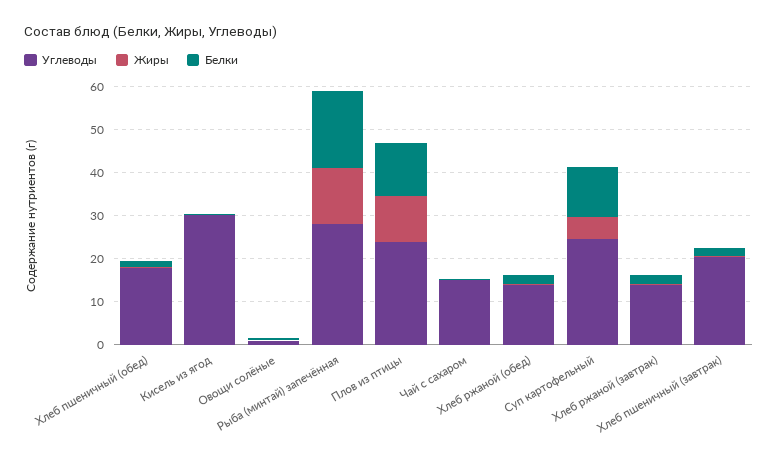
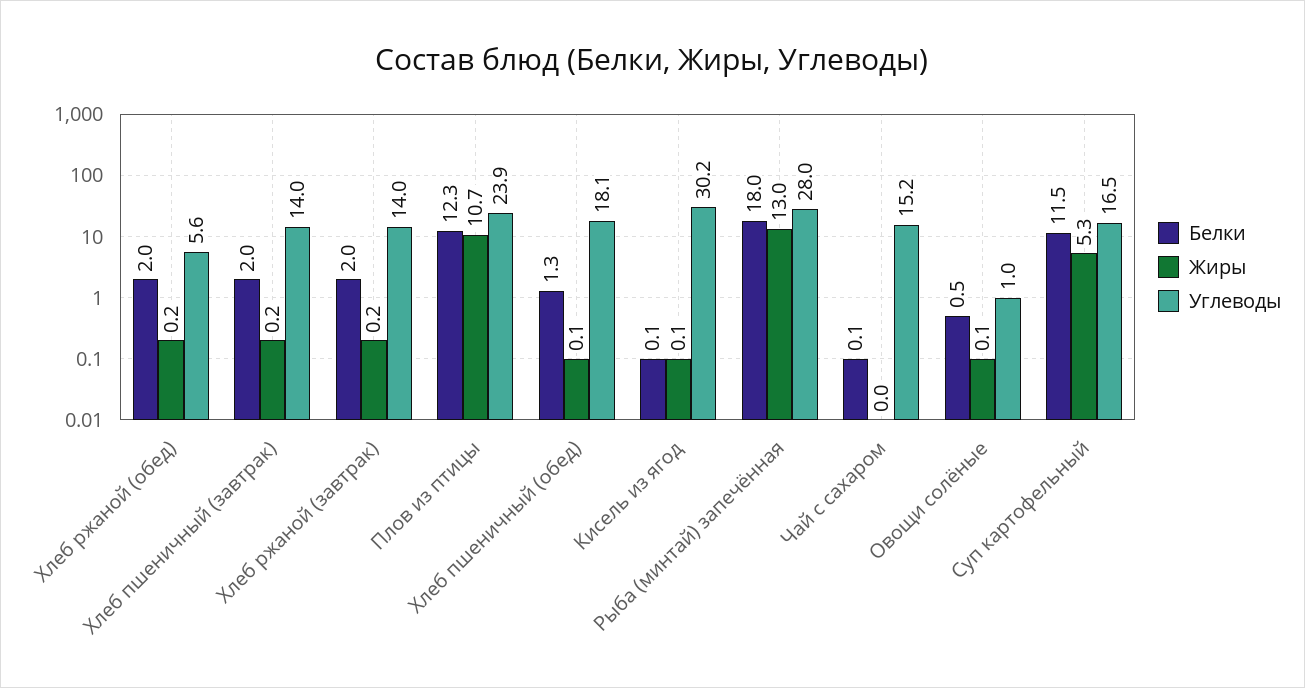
  {
    "Углеводы": {
      "Хлеб пшеничный (обед)": 18.1,
      "Кисель из ягод": 30.2,
      "Овощи солёные": 1,
      "Рыба (минтай) запечённая": 28,
      "Плов из птицы": 23.9,
      "Чай с сахаром": 15.2,
-     "Хлеб ржаной (обед)": 14,
+     "Хлеб ржаной (обед)": 5.6,
-     "Суп картофельный": 24,
+     "Суп картофельный": 16.5,
      "Хлеб ржаной (завтрак)": 14,
-     "Хлеб пшеничный (завтрак)": 20
+     "Хлеб пшеничный (завтрак)": 14
    },
    "Жиры": {
      "Хлеб пшеничный (обед)": 0.1,
      "Кисель из ягод": 0.1,
      "Овощи солёные": 0.1,
      "Рыба (минтай) запечённая": 13,
      "Плов из птицы": 10.7,
      "Чай с сахаром": 0,
      "Хлеб ржаной (обед)": 0.2,
      "Суп картофельный": 5.3,
      "Хлеб ржаной (завтрак)": 0.2,
      "Хлеб пшеничный (завтрак)": 0.2
    },
    "Белки": {
      "Хлеб пшеничный (обед)": 1.3,
      "Кисель из ягод": 0.1,
      "Овощи солёные": 0.5,
      "Рыба (минтай) запечённая": 18,
      "Плов из птицы": 12.3,
      "Чай с сахаром": 0.1,
      "Хлеб ржаной (обед)": 2,
      "Суп картофельный": 11.5,
      "Хлеб ржаной (завтрак)": 2,
      "Хлеб пшеничный (завтрак)": 2
    }
  }

